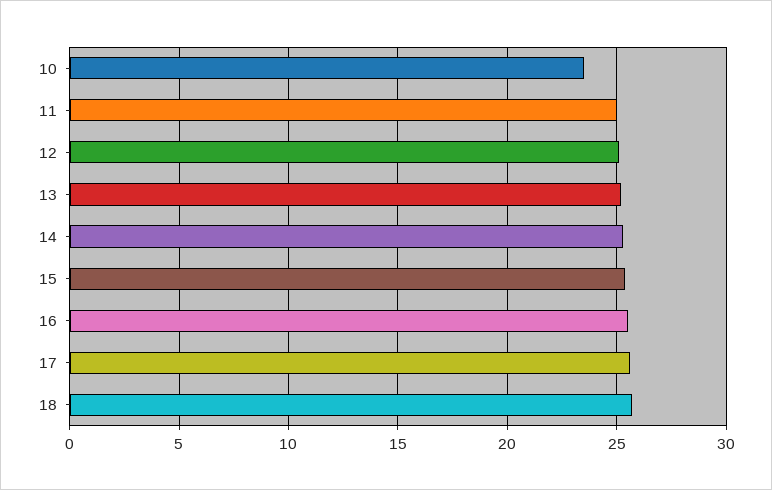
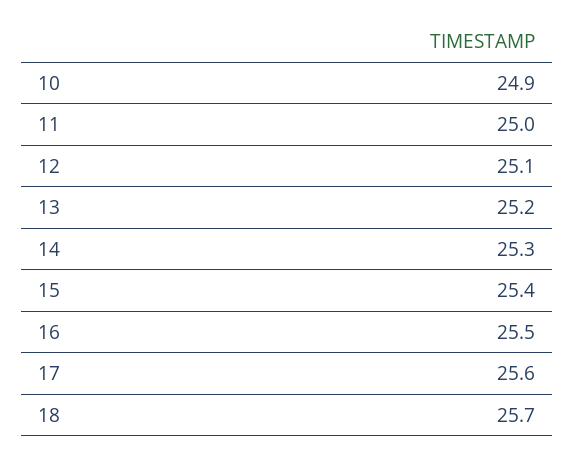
  {
-   "10": 23.5,
+   "10": 24.9,
    "11": 25,
    "12": 25.1,
    "13": 25.2,
    "14": 25.3,
    "15": 25.4,
    "16": 25.5,
    "17": 25.6,
    "18": 25.7
  }

